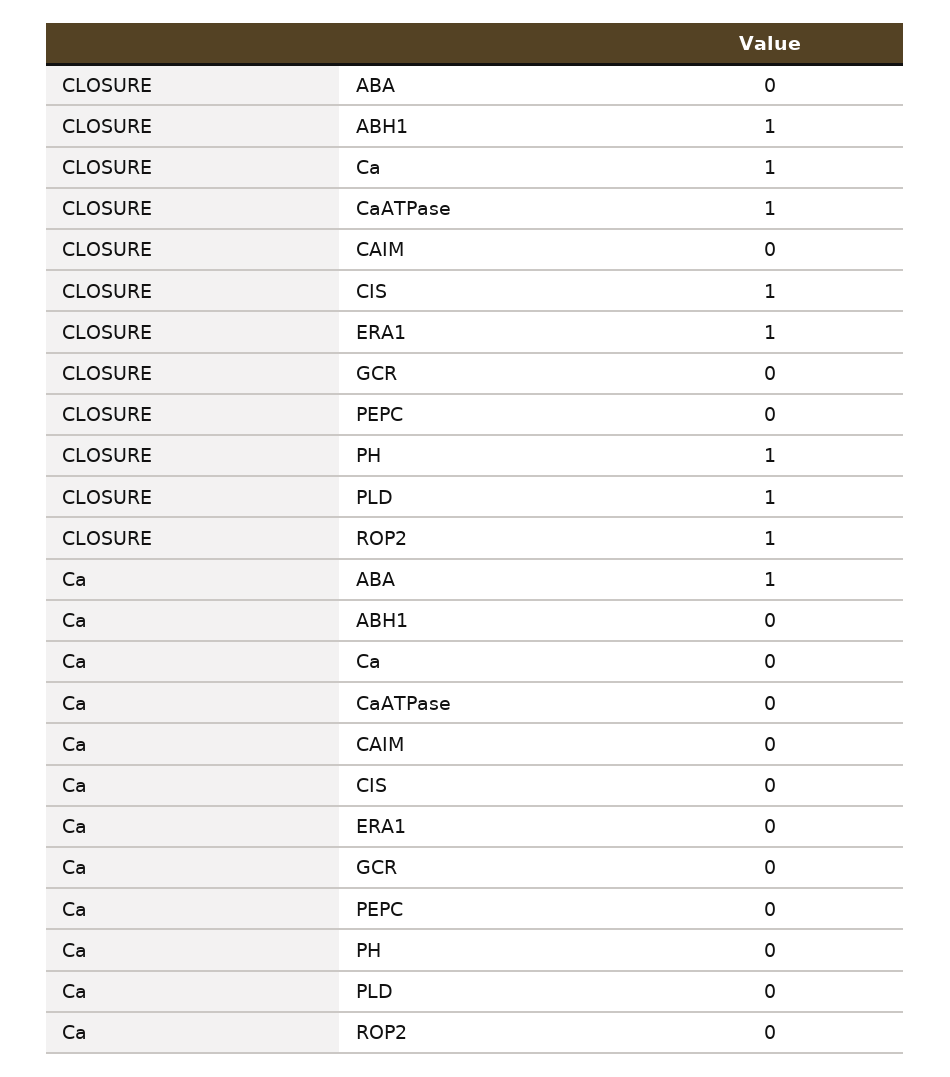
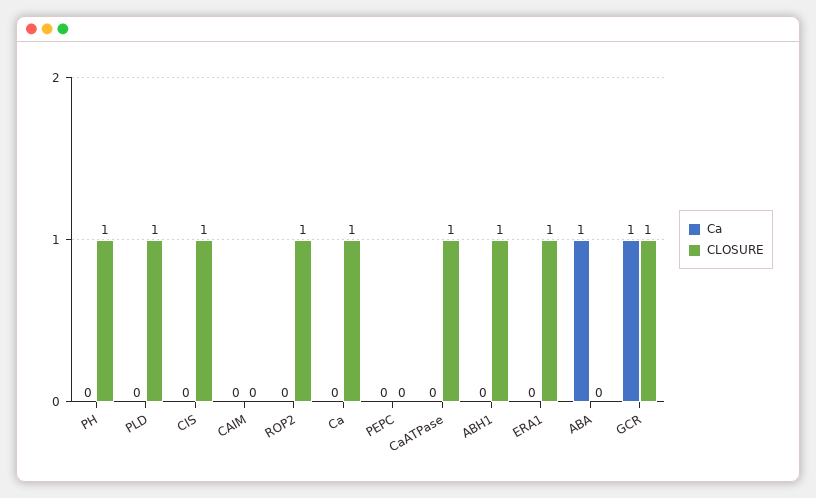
  {
    "CLOSURE": {
      "ABA": 0,
      "ABH1": 1,
      "Ca": 1,
      "CaATPase": 1,
      "CAIM": 0,
      "CIS": 1,
      "ERA1": 1,
-     "GCR": 0,
+     "GCR": 1,
      "PEPC": 0,
      "PH": 1,
      "PLD": 1,
      "ROP2": 1
    },
    "Ca": {
      "ABA": 1,
      "ABH1": 0,
      "Ca": 0,
      "CaATPase": 0,
      "CAIM": 0,
      "CIS": 0,
      "ERA1": 0,
-     "GCR": 0,
+     "GCR": 1,
      "PEPC": 0,
      "PH": 0,
      "PLD": 0,
      "ROP2": 0
    }
  }

